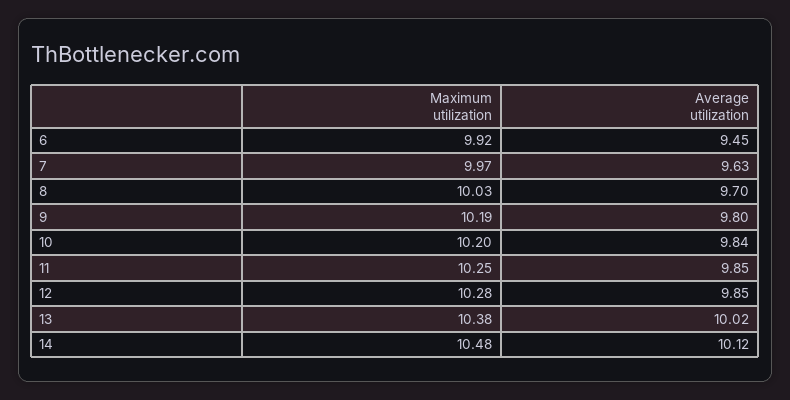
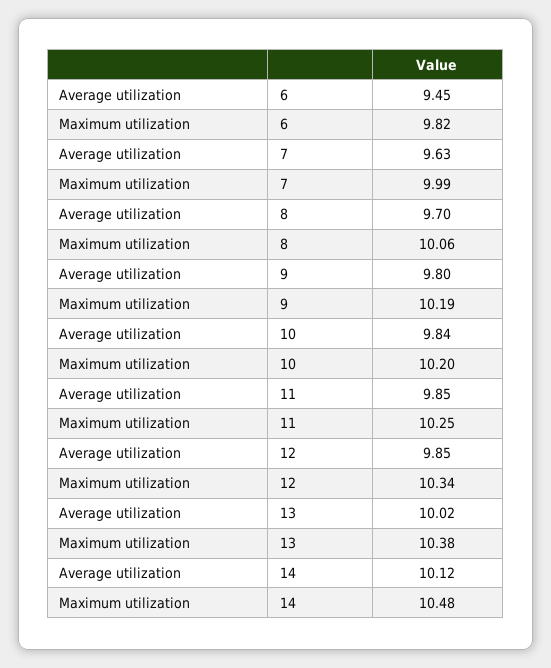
  {
    "Maximum utilization": {
-     "6": 9.92,
+     "6": 9.82,
-     "7": 9.97,
+     "7": 9.99,
-     "8": 10.03,
+     "8": 10.06,
      "9": 10.19,
      "10": 10.2,
      "11": 10.25,
-     "12": 10.28,
+     "12": 10.34,
      "13": 10.38,
      "14": 10.48
    },
    "Average utilization": {
      "6": 9.45,
      "7": 9.63,
      "8": 9.7,
      "9": 9.8,
      "10": 9.84,
      "11": 9.85,
      "12": 9.85,
      "13": 10.02,
      "14": 10.12
    }
  }

